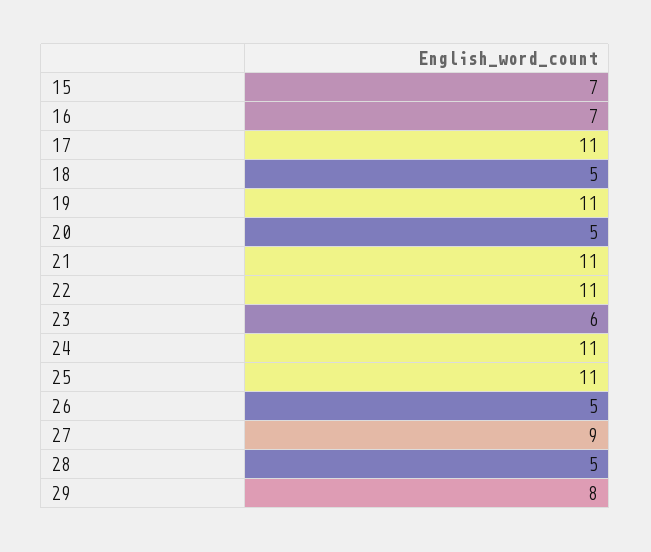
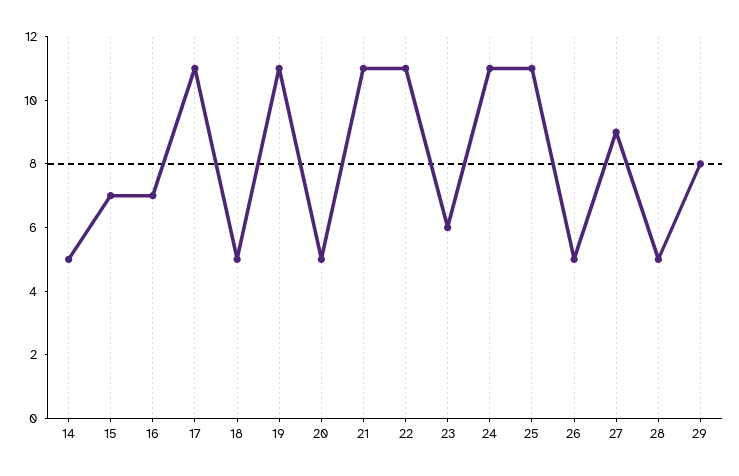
  {
    "15": 7,
    "16": 7,
    "17": 11,
    "18": 5,
    "19": 11,
    "20": 5,
    "21": 11,
    "22": 11,
    "23": 6,
    "24": 11,
    "25": 11,
    "26": 5,
    "27": 9,
    "28": 5,
-   "29": 8
+   "29": 8,
+   "14": 5
  }

